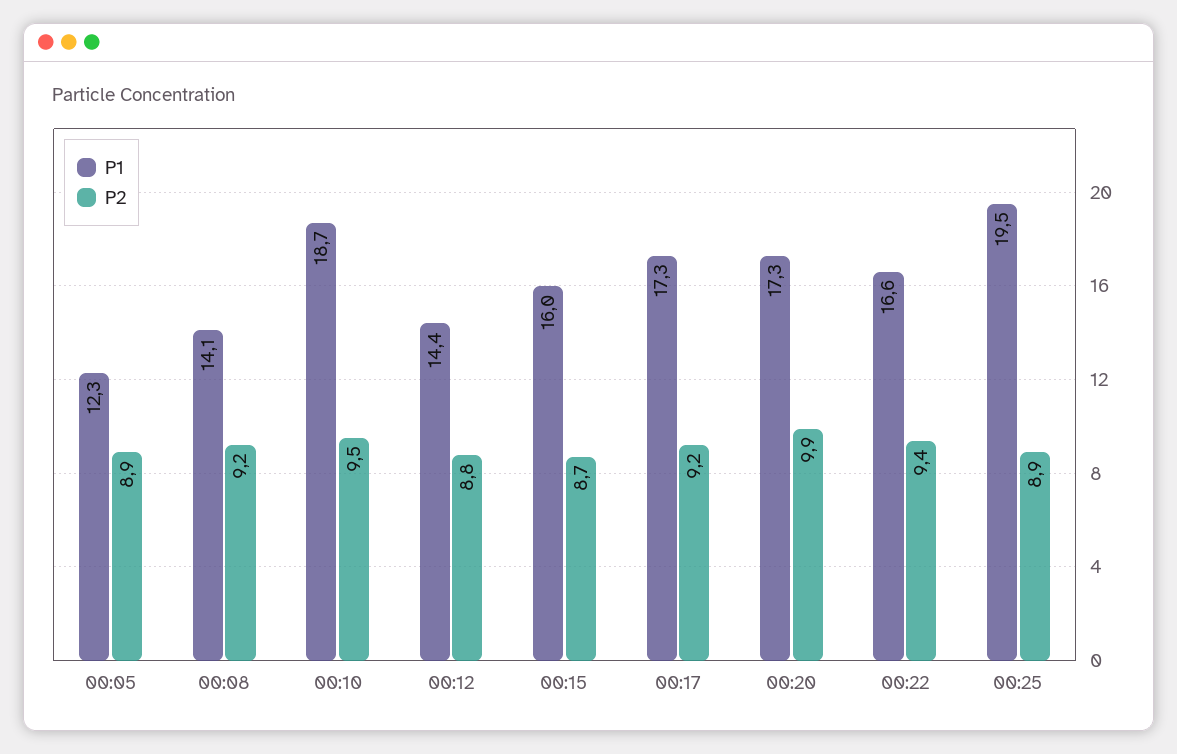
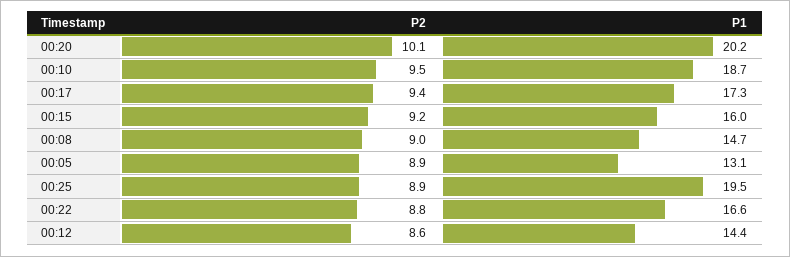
  {
    "P1": {
-     "00:05": 12.3,
+     "00:05": 13.1,
-     "00:08": 14.1,
+     "00:08": 14.7,
      "00:10": 18.7,
      "00:12": 14.4,
      "00:15": 16,
      "00:17": 17.3,
-     "00:20": 17.3,
+     "00:20": 20.2,
      "00:22": 16.6,
      "00:25": 19.5
    },
    "P2": {
      "00:05": 8.9,
-     "00:08": 9.2,
+     "00:08": 9,
      "00:10": 9.5,
-     "00:12": 8.8,
+     "00:12": 8.6,
-     "00:15": 8.7,
+     "00:15": 9.2,
-     "00:17": 9.2,
+     "00:17": 9.4,
-     "00:20": 9.9,
+     "00:20": 10.1,
-     "00:22": 9.4,
+     "00:22": 8.8,
      "00:25": 8.9
    }
  }

